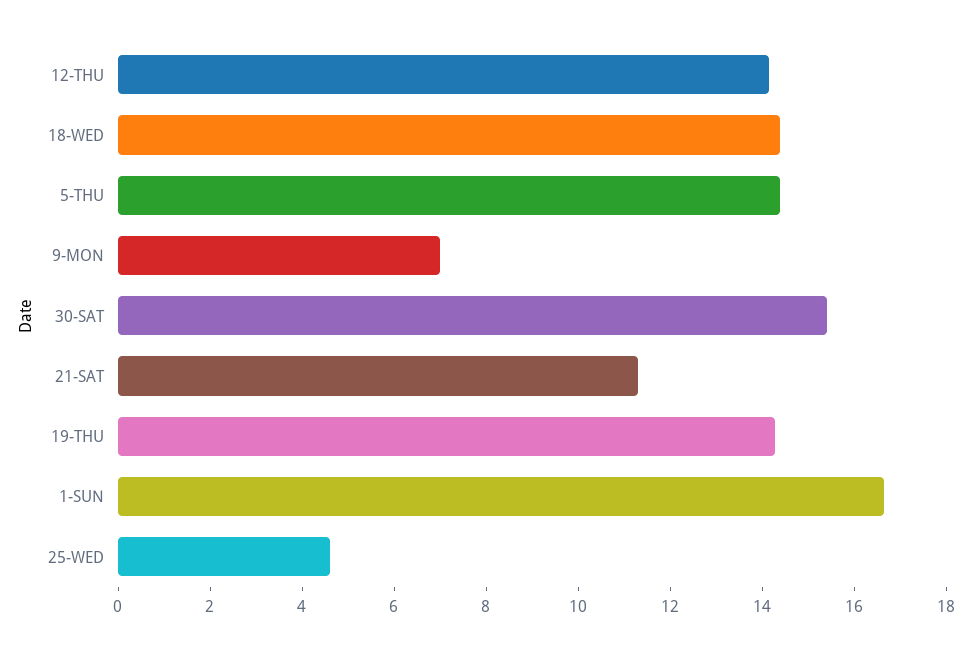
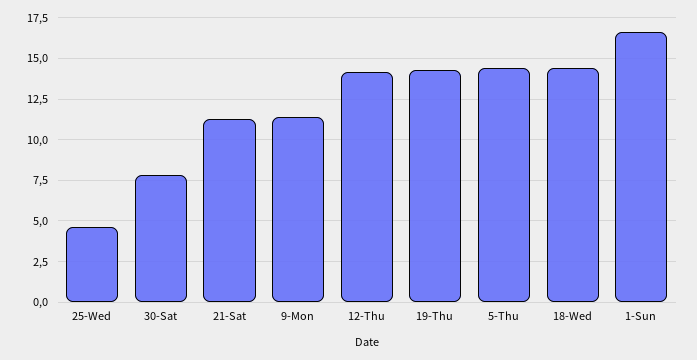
  {
    "12-THU": 14,
    "18-WED": 14.5,
    "5-THU": 14.5,
-   "9-MON": 7,
+   "9-MON": 11.5,
-   "30-SAT": 15.5,
+   "30-SAT": 8,
    "21-SAT": 11.5,
    "19-THU": 14.5,
    "1-SUN": 16.5,
    "25-WED": 4.5
  }

